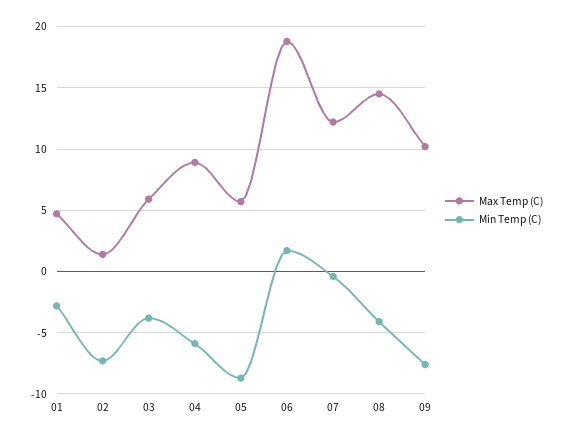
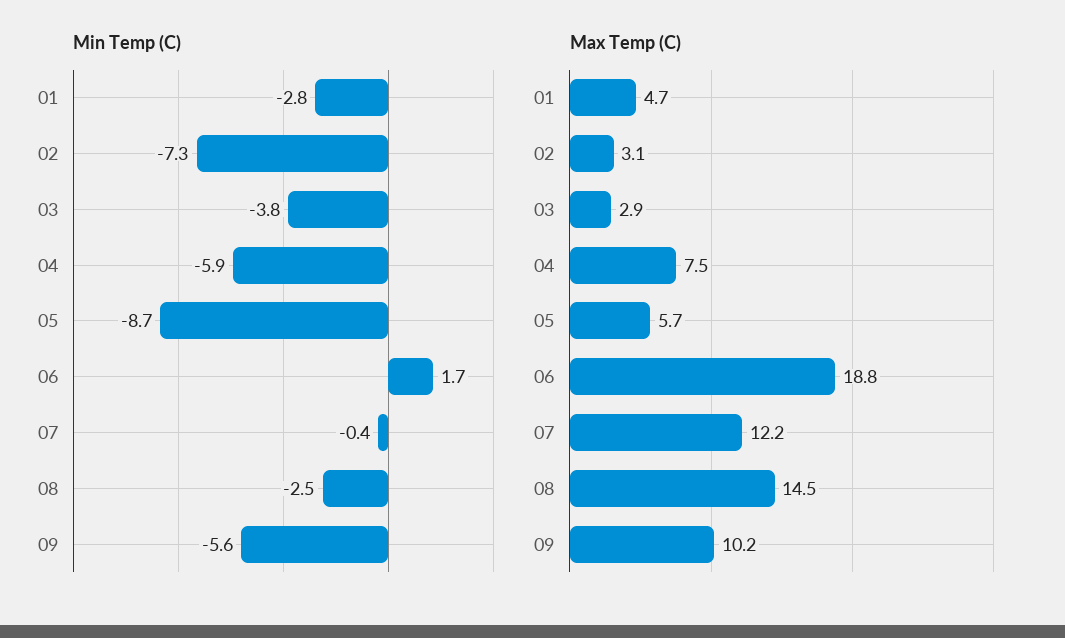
  {
    "Max Temp (C)": {
      "01": 4.7,
-     "02": 1.5,
+     "02": 3.1,
-     "03": 6,
+     "03": 2.9,
-     "04": 9,
+     "04": 7.5,
      "05": 5.7,
      "06": 18.8,
      "07": 12.2,
      "08": 14.5,
      "09": 10.2
    },
    "Min Temp (C)": {
      "01": -2.8,
      "02": -7.3,
      "03": -3.8,
      "04": -5.9,
      "05": -8.7,
      "06": 1.7,
      "07": -0.4,
-     "08": -4,
+     "08": -2.5,
-     "09": -7.5
+     "09": -5.6
    }
  }

